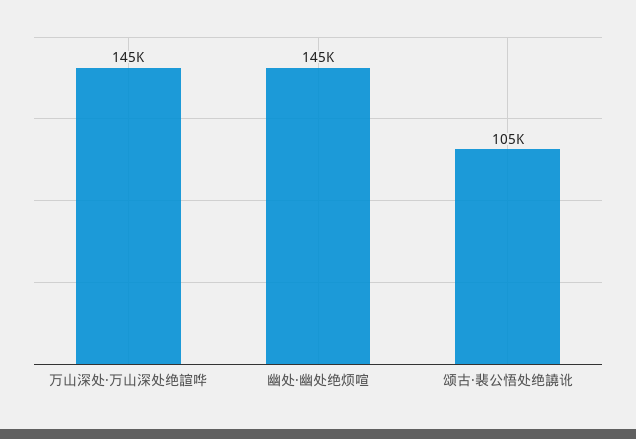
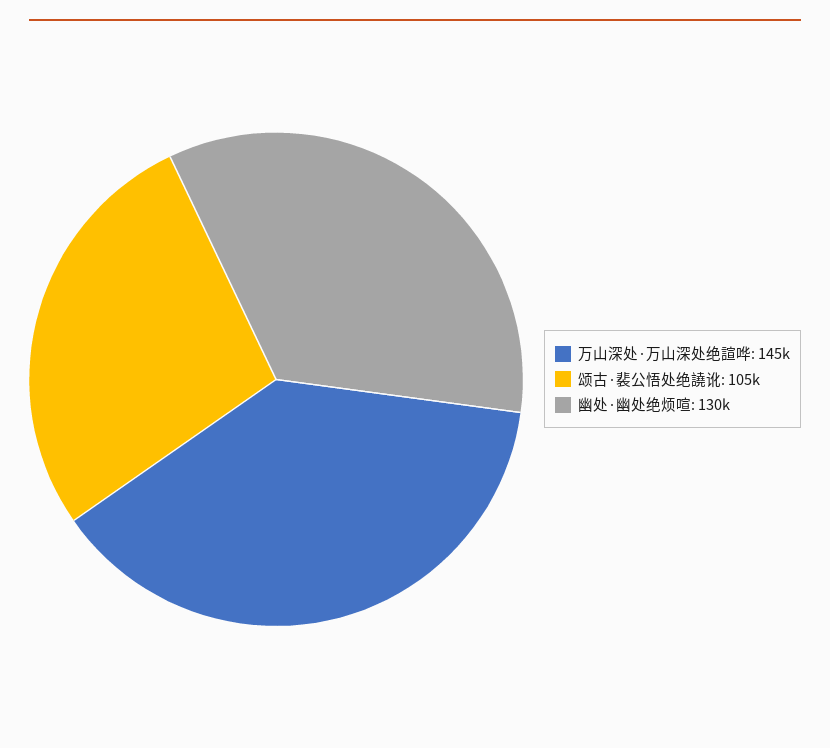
  {
    "万山深处·万山深处绝諠哗": 145000,
-   "幽处·幽处绝烦喧": 145000,
+   "幽处·幽处绝烦喧": 130000,
    "颂古·裴公悟处绝譊讹": 105000
  }

